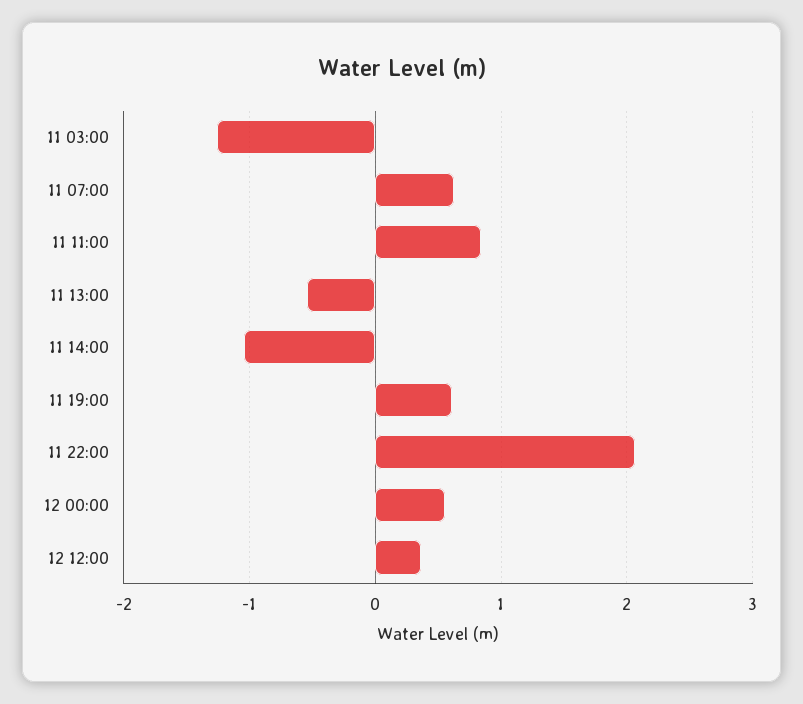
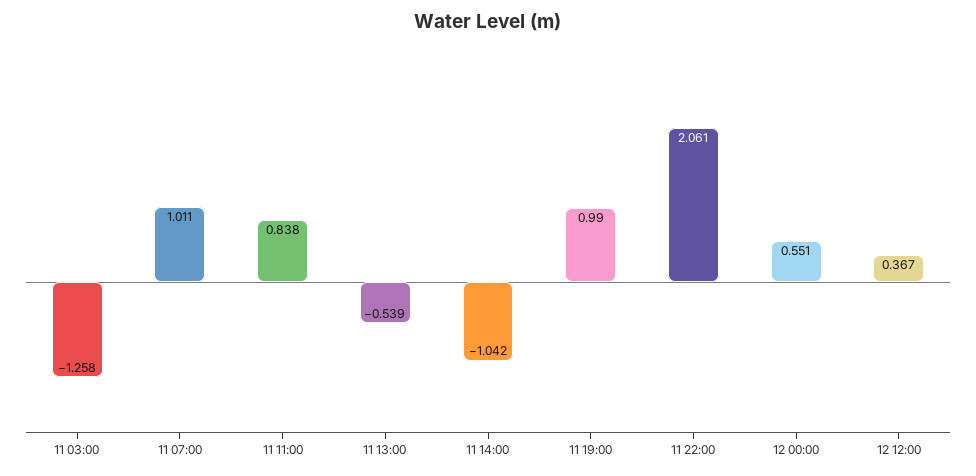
  {
    "11 03:00": -1.258,
-   "11 07:00": 0.6,
+   "11 07:00": 1.011,
    "11 11:00": 0.838,
    "11 13:00": -0.539,
    "11 14:00": -1.042,
-   "11 19:00": 0.6,
+   "11 19:00": 0.99,
    "11 22:00": 2.061,
    "12 00:00": 0.551,
    "12 12:00": 0.367
  }

